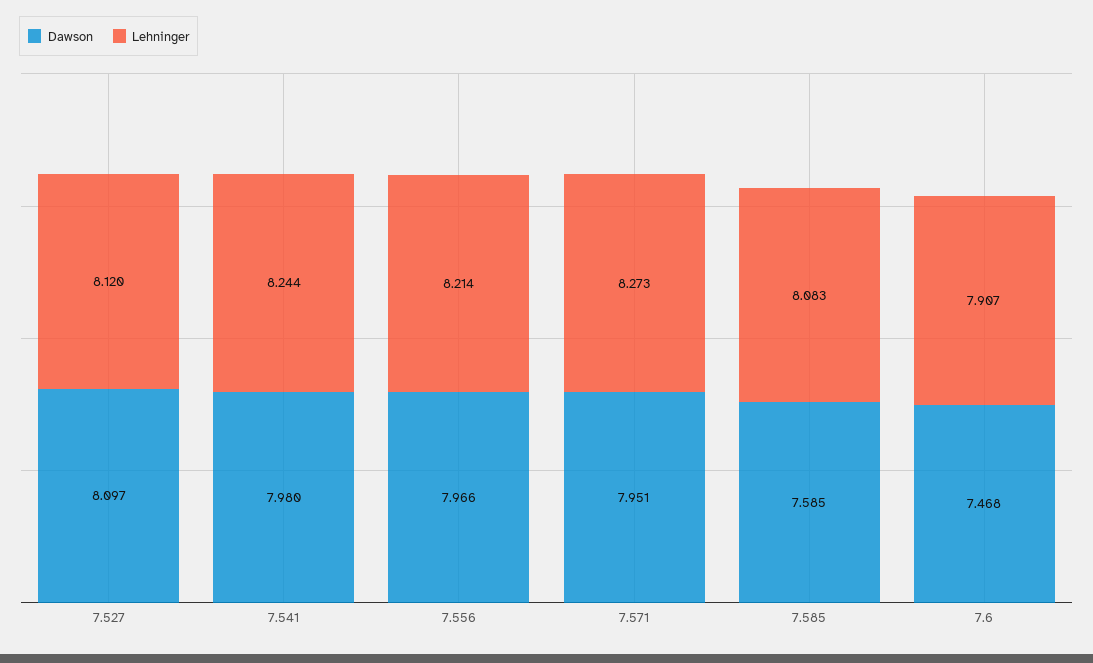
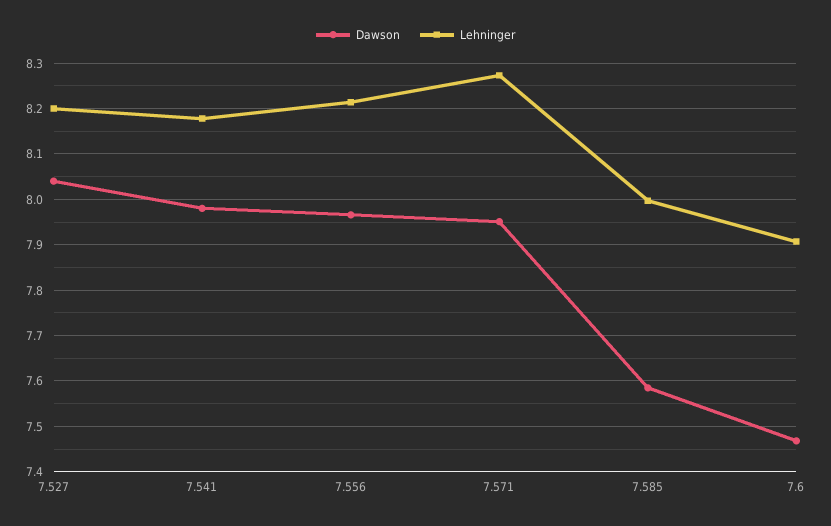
  {
    "Dawson": {
-     "7.527": 8.097,
+     "7.527": 8.04,
      "7.541": 7.98,
      "7.556": 7.966,
      "7.571": 7.951,
      "7.585": 7.585,
      "7.6": 7.468
    },
    "Lehninger": {
-     "7.527": 8.12,
+     "7.527": 8.2,
-     "7.541": 8.244,
+     "7.541": 8.18,
      "7.556": 8.214,
      "7.571": 8.273,
-     "7.585": 8.083,
+     "7.585": 8,
      "7.6": 7.907
    }
  }

